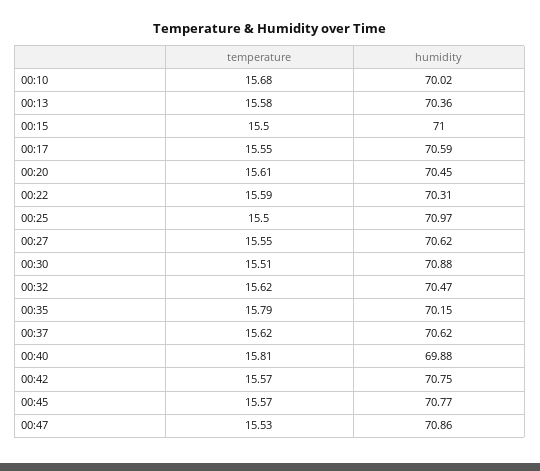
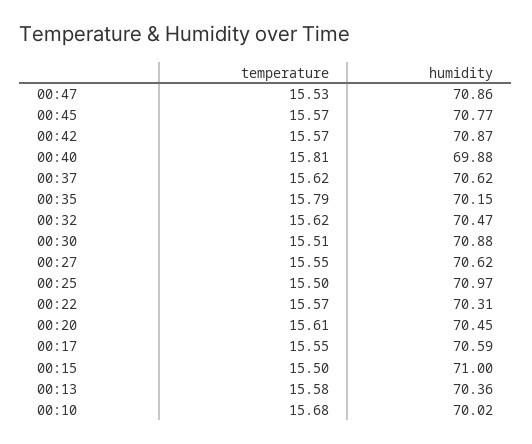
  {
    "temperature": {
      "00:10": 15.68,
      "00:13": 15.58,
      "00:15": 15.5,
      "00:17": 15.55,
      "00:20": 15.61,
-     "00:22": 15.59,
+     "00:22": 15.57,
      "00:25": 15.5,
      "00:27": 15.55,
      "00:30": 15.51,
      "00:32": 15.62,
      "00:35": 15.79,
      "00:37": 15.62,
      "00:40": 15.81,
      "00:42": 15.57,
      "00:45": 15.57,
      "00:47": 15.53
    },
    "humidity": {
      "00:10": 70.02,
      "00:13": 70.36,
      "00:15": 71,
      "00:17": 70.59,
      "00:20": 70.45,
      "00:22": 70.31,
      "00:25": 70.97,
      "00:27": 70.62,
      "00:30": 70.88,
      "00:32": 70.47,
      "00:35": 70.15,
      "00:37": 70.62,
      "00:40": 69.88,
-     "00:42": 70.75,
+     "00:42": 70.87,
      "00:45": 70.77,
      "00:47": 70.86
    }
  }

